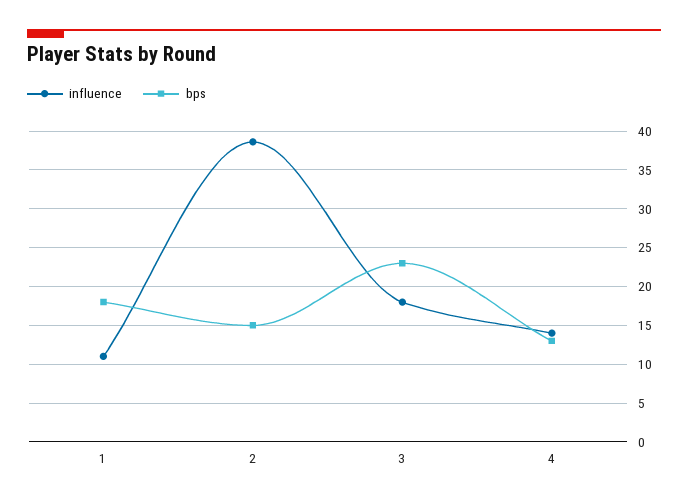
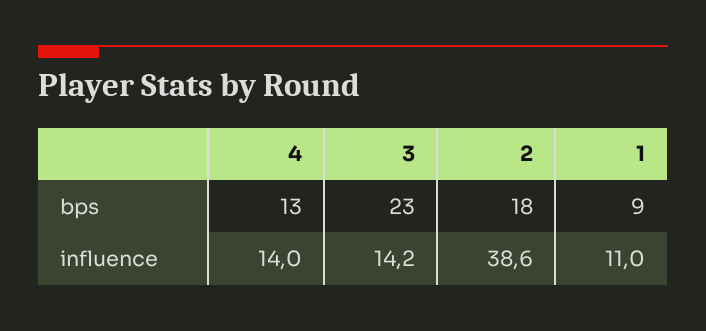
  {
    "influence": {
      "1": 11,
      "2": 38.6,
-     "3": 18,
+     "3": 14.2,
      "4": 14
    },
    "bps": {
-     "1": 18,
+     "1": 9,
-     "2": 15,
+     "2": 18,
      "3": 23,
      "4": 13
    }
  }

